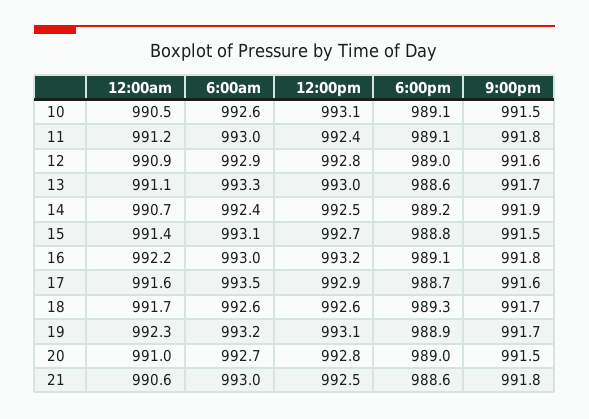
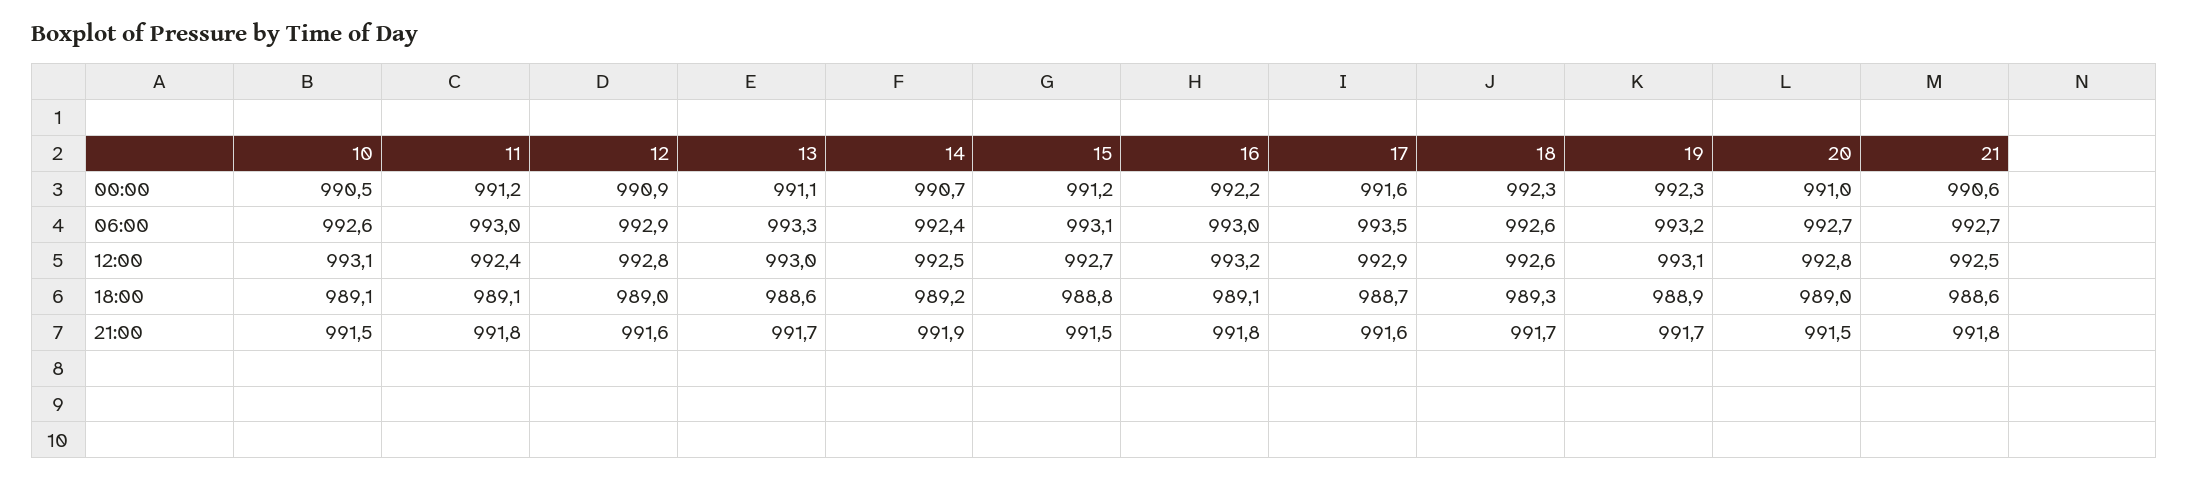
  {
    "12:00am": {
      "10": 990.5,
      "11": 991.2,
      "12": 990.9,
      "13": 991.1,
      "14": 990.7,
-     "15": 991.4,
+     "15": 991.2,
      "16": 992.2,
      "17": 991.6,
-     "18": 991.7,
+     "18": 992.3,
      "19": 992.3,
      "20": 991,
      "21": 990.6
    },
    "6:00am": {
      "10": 992.6,
      "11": 993,
      "12": 992.9,
      "13": 993.3,
      "14": 992.4,
      "15": 993.1,
      "16": 993,
      "17": 993.5,
      "18": 992.6,
      "19": 993.2,
      "20": 992.7,
-     "21": 993
+     "21": 992.7
    },
    "12:00pm": {
      "10": 993.1,
      "11": 992.4,
      "12": 992.8,
      "13": 993,
      "14": 992.5,
      "15": 992.7,
      "16": 993.2,
      "17": 992.9,
      "18": 992.6,
      "19": 993.1,
      "20": 992.8,
      "21": 992.5
    },
    "6:00pm": {
      "10": 989.1,
      "11": 989.1,
      "12": 989,
      "13": 988.6,
      "14": 989.2,
      "15": 988.8,
      "16": 989.1,
      "17": 988.7,
      "18": 989.3,
      "19": 988.9,
      "20": 989,
      "21": 988.6
    },
    "9:00pm": {
      "10": 991.5,
      "11": 991.8,
      "12": 991.6,
      "13": 991.7,
      "14": 991.9,
      "15": 991.5,
      "16": 991.8,
      "17": 991.6,
      "18": 991.7,
      "19": 991.7,
      "20": 991.5,
      "21": 991.8
    }
  }

